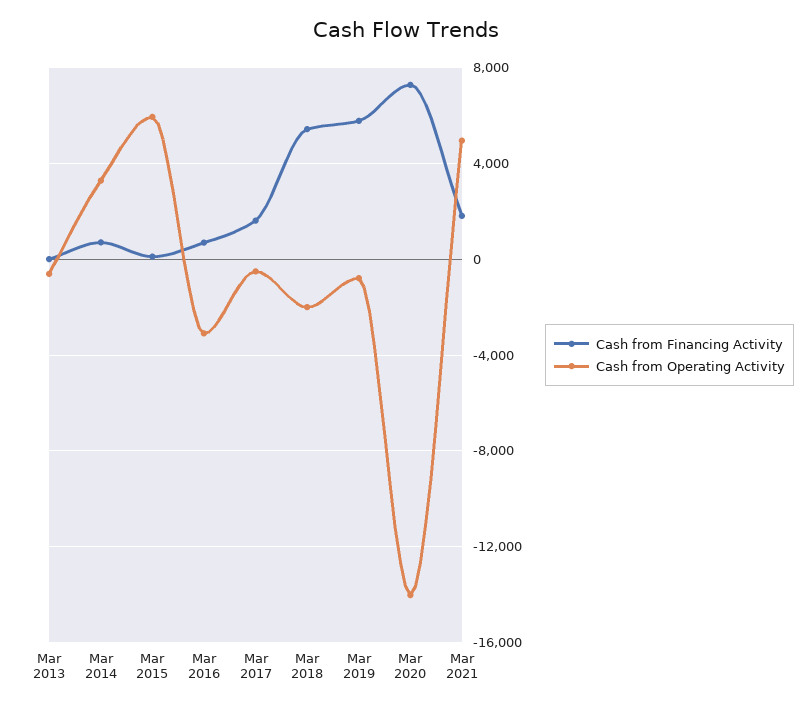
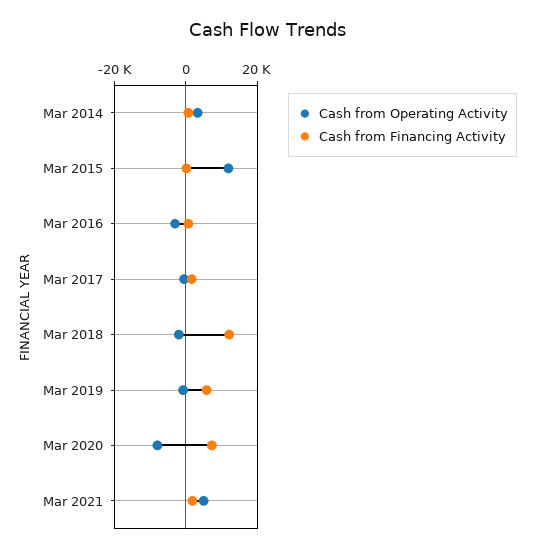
  {
    "Cash from Financing Activity": {
-     "Mar 2013": 0,
      "Mar 2014": 500,
      "Mar 2015": 0,
      "Mar 2016": 500,
      "Mar 2017": 1500,
-     "Mar 2018": 5500,
+     "Mar 2018": 12000,
      "Mar 2019": 6000,
      "Mar 2020": 7500,
      "Mar 2021": 2000
    },
    "Cash from Operating Activity": {
-     "Mar 2013": -500,
      "Mar 2014": 3500,
-     "Mar 2015": 6000,
+     "Mar 2015": 12000,
      "Mar 2016": -3000,
      "Mar 2017": -500,
      "Mar 2018": -2000,
      "Mar 2019": -1000,
-     "Mar 2020": -14000,
+     "Mar 2020": -8000,
      "Mar 2021": 5000
    }
  }

